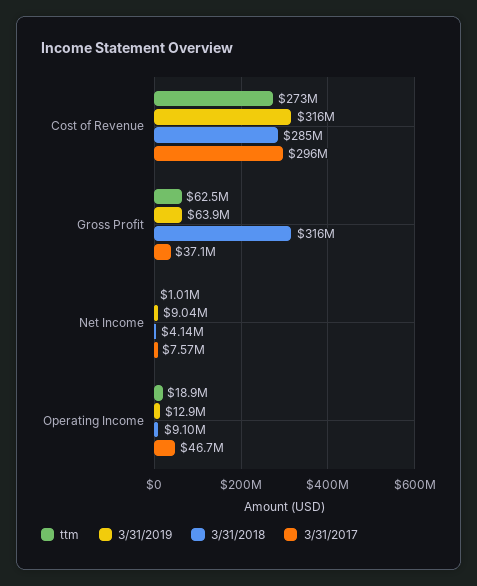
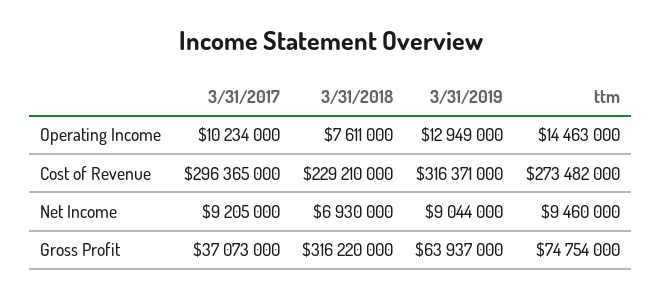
  {
    "ttm": {
      "Cost of Revenue": 273482000,
-     "Gross Profit": 62500000,
+     "Gross Profit": 74754000,
-     "Net Income": 1010000,
+     "Net Income": 9460000,
-     "Operating Income": 18900000
+     "Operating Income": 14463000
    },
    "3/31/2019": {
      "Cost of Revenue": 316371000,
      "Gross Profit": 63937000,
      "Net Income": 9044000,
      "Operating Income": 12949000
    },
    "3/31/2018": {
-     "Cost of Revenue": 285000000,
+     "Cost of Revenue": 229210000,
      "Gross Profit": 316220000,
-     "Net Income": 4140000,
+     "Net Income": 6930000,
-     "Operating Income": 9100000
+     "Operating Income": 7611000
    },
    "3/31/2017": {
      "Cost of Revenue": 296365000,
      "Gross Profit": 37073000,
-     "Net Income": 7570000,
+     "Net Income": 9205000,
-     "Operating Income": 46700000
+     "Operating Income": 10234000
    }
  }

